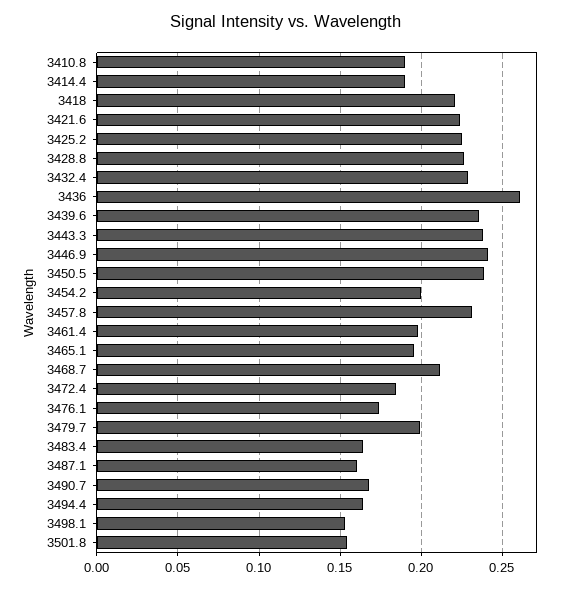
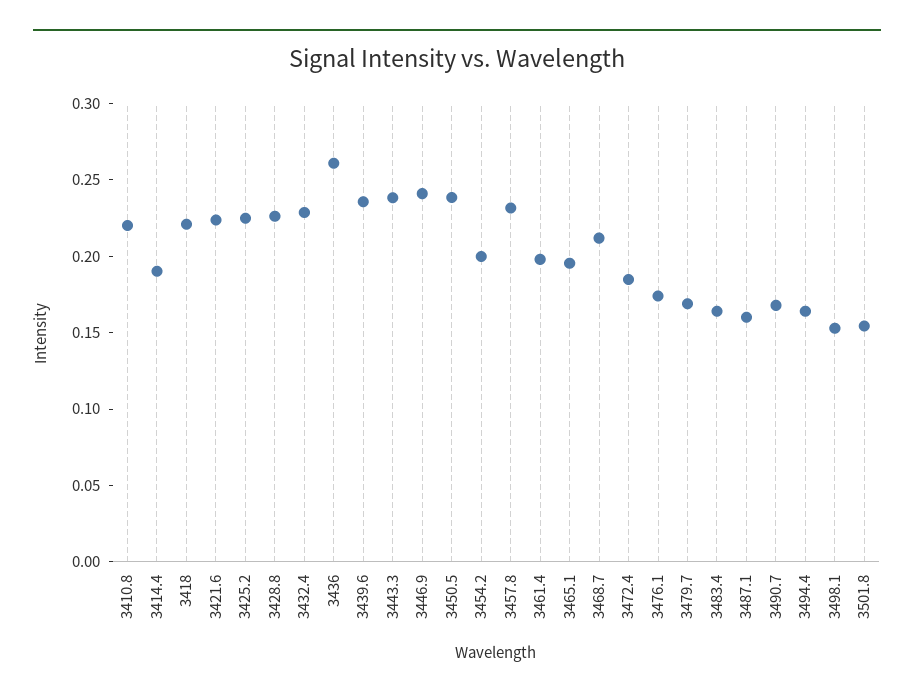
  {
-   "3410.8": 0.19,
+   "3410.8": 0.22,
    "3414.4": 0.19,
    "3418": 0.22,
    "3421.6": 0.225,
    "3425.2": 0.225,
    "3428.8": 0.225,
    "3432.4": 0.23,
    "3436": 0.26,
    "3439.6": 0.235,
    "3443.3": 0.24,
    "3446.9": 0.24,
    "3450.5": 0.24,
    "3454.2": 0.2,
    "3457.8": 0.23,
    "3461.4": 0.2,
    "3465.1": 0.195,
    "3468.7": 0.21,
    "3472.4": 0.185,
    "3476.1": 0.175,
-   "3479.7": 0.2,
+   "3479.7": 0.17,
    "3483.4": 0.165,
    "3487.1": 0.16,
    "3490.7": 0.17,
    "3494.4": 0.165,
    "3498.1": 0.155,
    "3501.8": 0.155
  }

